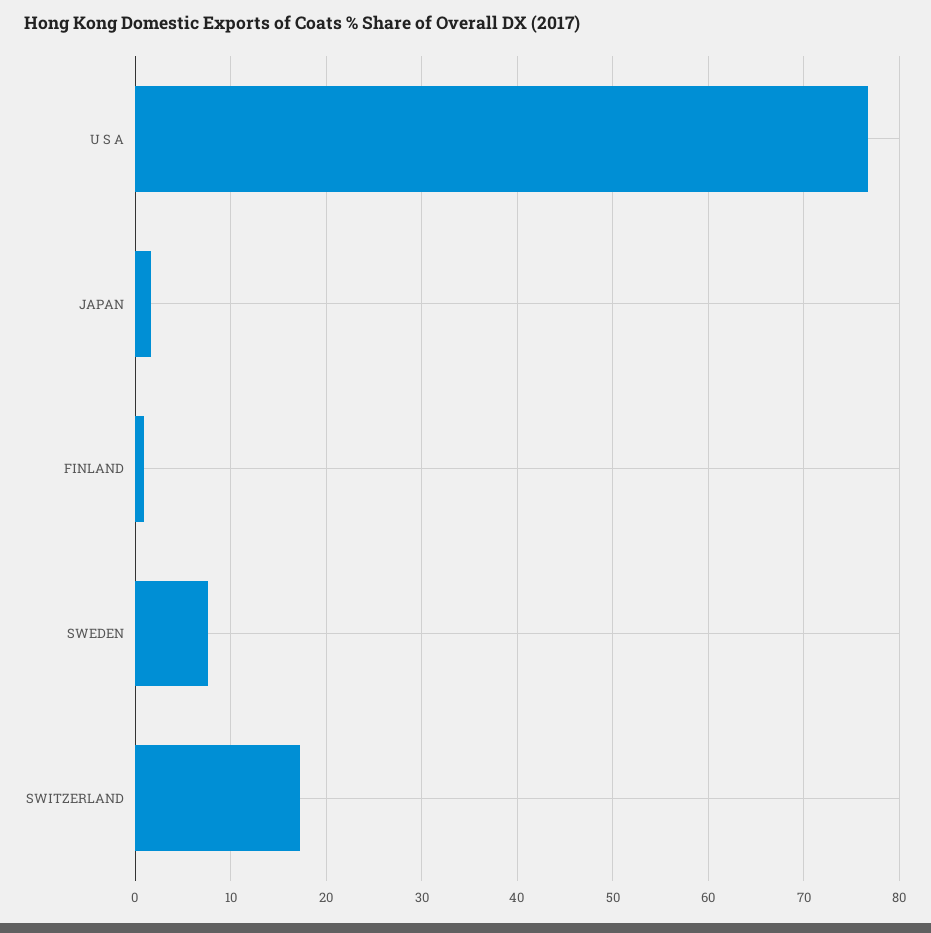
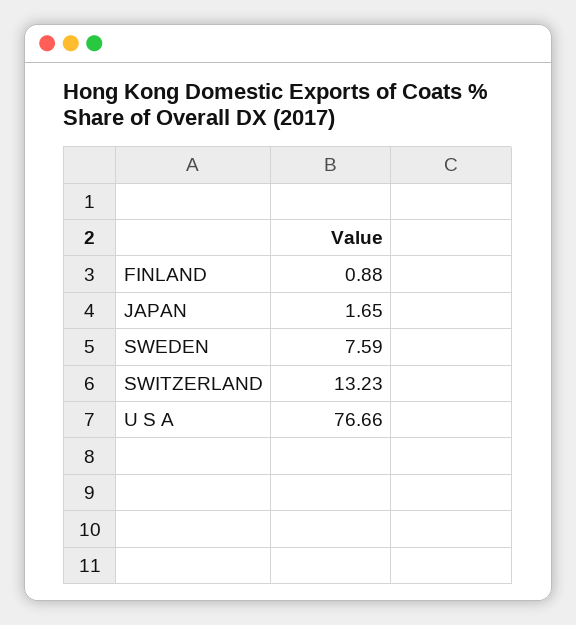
  {
    "U S A": 76.66,
    "JAPAN": 1.65,
    "FINLAND": 0.88,
    "SWEDEN": 7.59,
-   "SWITZERLAND": 17
+   "SWITZERLAND": 13.23
  }

